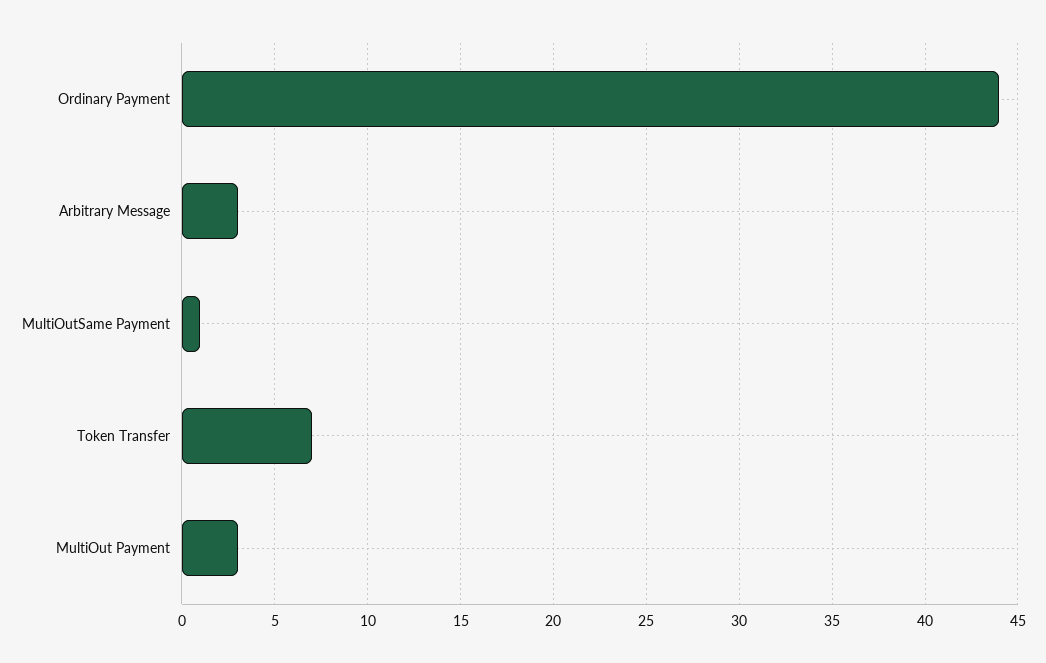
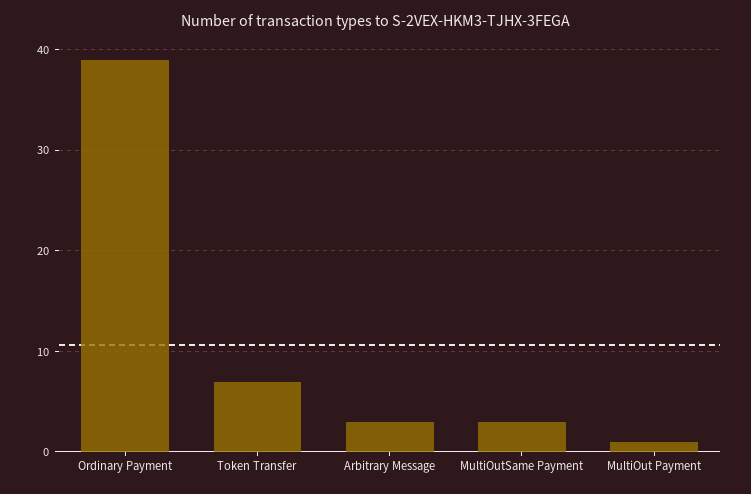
  {
-   "Ordinary Payment": 44,
+   "Ordinary Payment": 39,
    "Arbitrary Message": 3,
-   "MultiOutSame Payment": 1,
+   "MultiOutSame Payment": 3,
    "Token Transfer": 7,
-   "MultiOut Payment": 3
+   "MultiOut Payment": 1
  }

